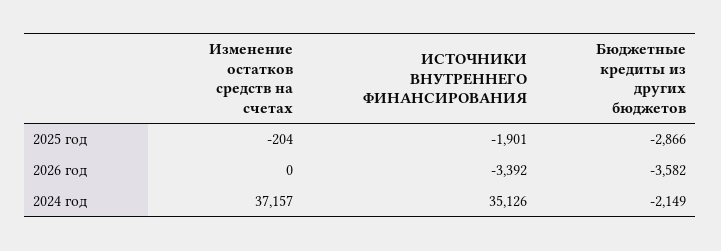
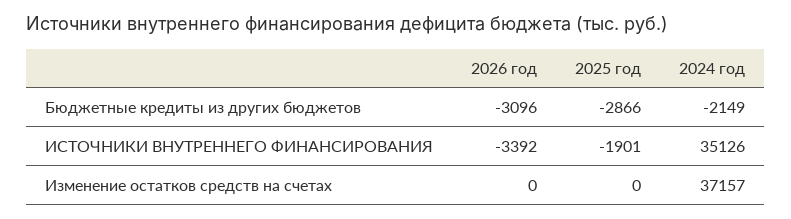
  {
    "Изменение остатков средств на счетах": {
-     "2025 год": -204,
+     "2025 год": 0,
      "2026 год": 0,
      "2024 год": 37157
    },
    "ИСТОЧНИКИ ВНУТРЕННЕГО ФИНАНСИРОВАНИЯ": {
      "2025 год": -1901,
      "2026 год": -3392,
      "2024 год": 35126
    },
    "Бюджетные кредиты из других бюджетов": {
      "2025 год": -2866,
-     "2026 год": -3582,
+     "2026 год": -3096,
      "2024 год": -2149
    }
  }

